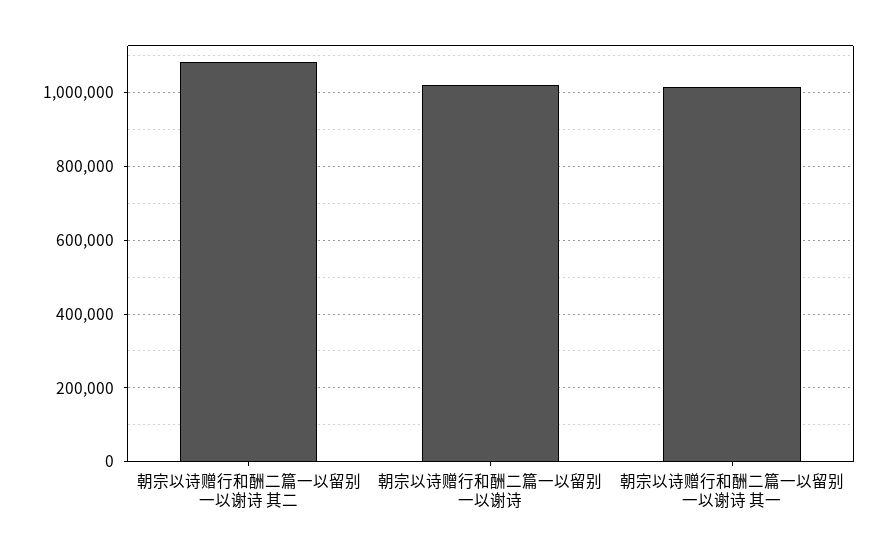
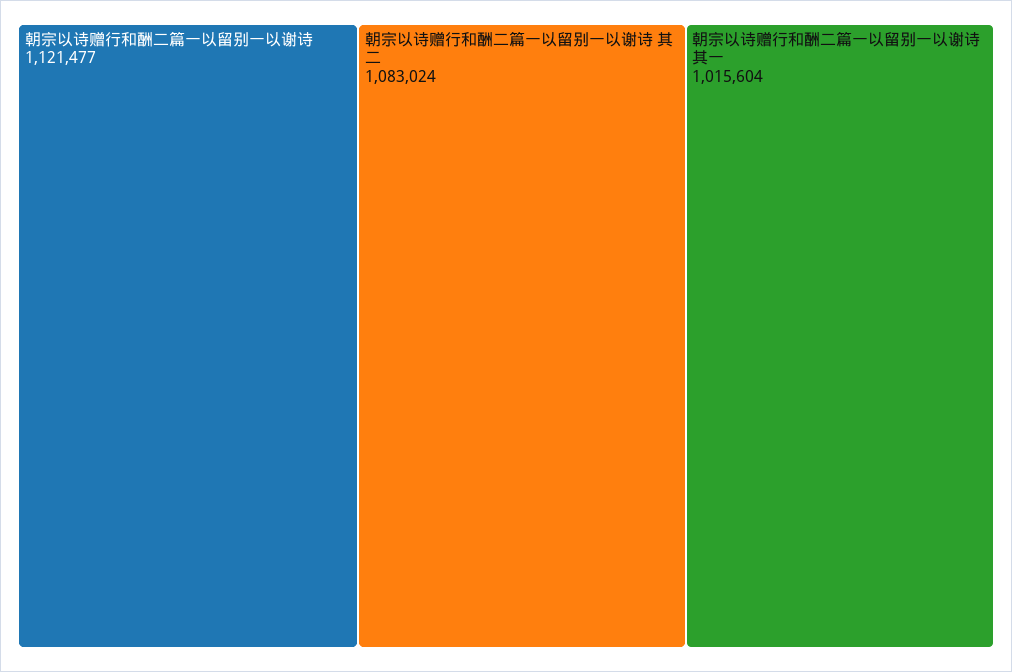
  {
    "朝宗以诗赠行和酬二篇一以留别一以谢诗 其二": 1083024,
-   "朝宗以诗赠行和酬二篇一以留别一以谢诗": 1020000,
+   "朝宗以诗赠行和酬二篇一以留别一以谢诗": 1121477,
    "朝宗以诗赠行和酬二篇一以留别一以谢诗 其一": 1015604
  }

